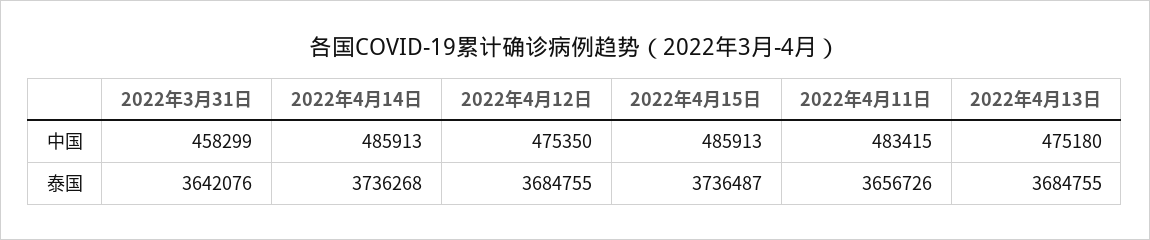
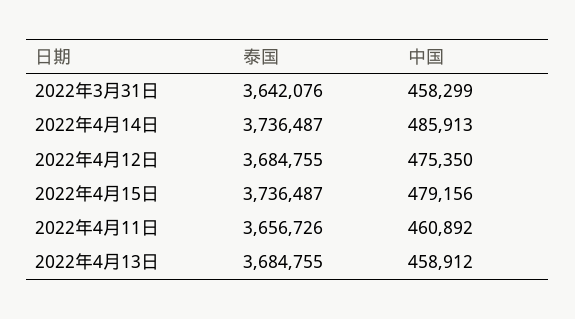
  {
    "2022年3月31日": {
      "中国": 458299,
      "泰国": 3642076
    },
    "2022年4月14日": {
      "中国": 485913,
-     "泰国": 3736268
+     "泰国": 3736487
    },
    "2022年4月12日": {
      "中国": 475350,
      "泰国": 3684755
    },
    "2022年4月15日": {
-     "中国": 485913,
+     "中国": 479156,
      "泰国": 3736487
    },
    "2022年4月11日": {
-     "中国": 483415,
+     "中国": 460892,
      "泰国": 3656726
    },
    "2022年4月13日": {
-     "中国": 475180,
+     "中国": 458912,
      "泰国": 3684755
    }
  }

